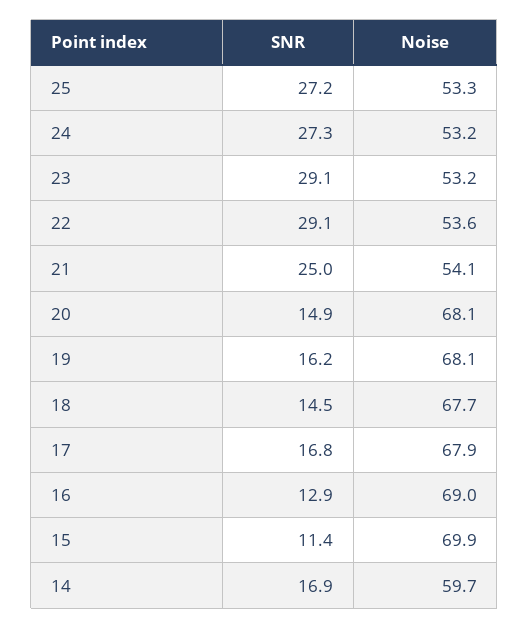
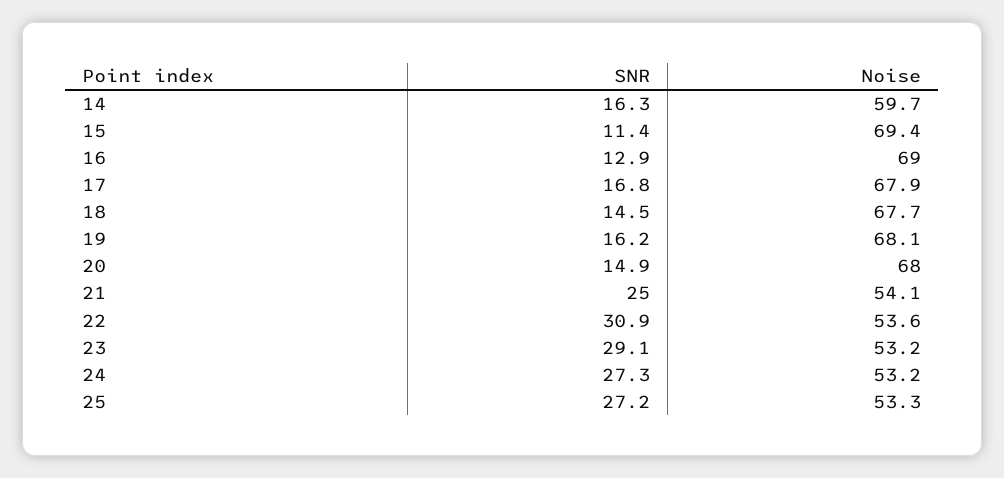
  {
    "SNR": {
      "25": 27.2,
      "24": 27.3,
      "23": 29.1,
-     "22": 29.1,
+     "22": 30.9,
      "21": 25,
      "20": 14.9,
      "19": 16.2,
      "18": 14.5,
      "17": 16.8,
      "16": 12.9,
      "15": 11.4,
-     "14": 16.9
+     "14": 16.3
    },
    "Noise": {
      "25": 53.3,
      "24": 53.2,
      "23": 53.2,
      "22": 53.6,
      "21": 54.1,
-     "20": 68.1,
+     "20": 68,
      "19": 68.1,
      "18": 67.7,
      "17": 67.9,
      "16": 69,
-     "15": 69.9,
+     "15": 69.4,
      "14": 59.7
    }
  }

